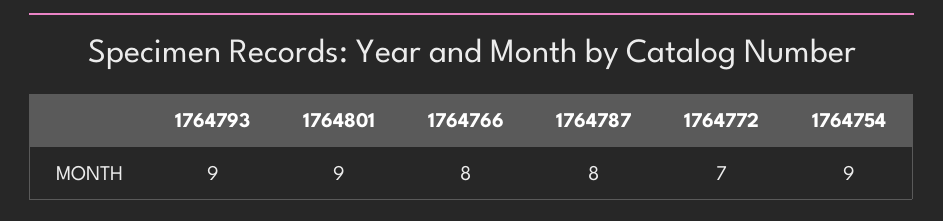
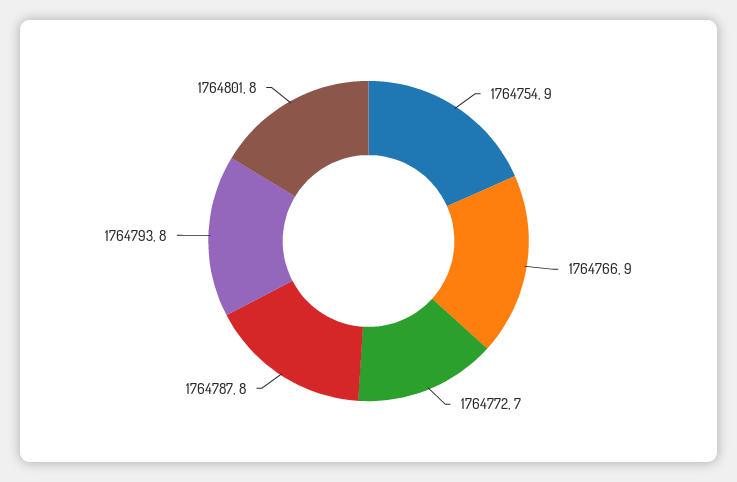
  {
-   "1764793": 9,
+   "1764793": 8,
-   "1764801": 9,
+   "1764801": 8,
-   "1764766": 8,
+   "1764766": 9,
    "1764787": 8,
    "1764772": 7,
    "1764754": 9
  }

